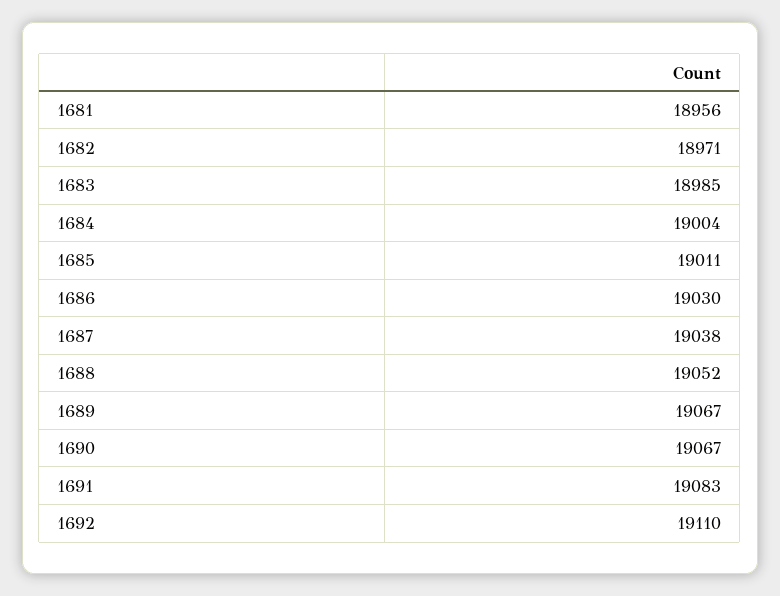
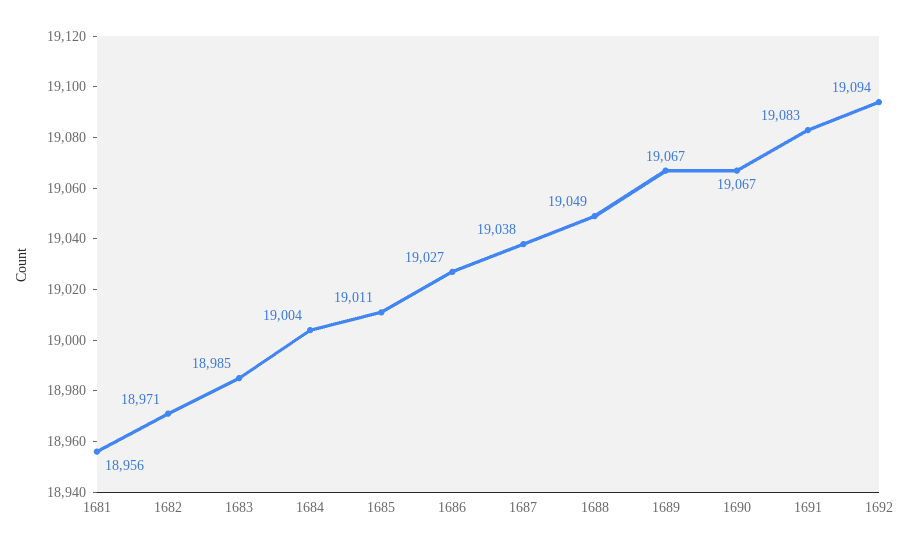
  {
    "1681": 18956,
    "1682": 18971,
    "1683": 18985,
    "1684": 19004,
    "1685": 19011,
-   "1686": 19030,
+   "1686": 19027,
    "1687": 19038,
-   "1688": 19052,
+   "1688": 19049,
    "1689": 19067,
    "1690": 19067,
    "1691": 19083,
-   "1692": 19110
+   "1692": 19094
  }

